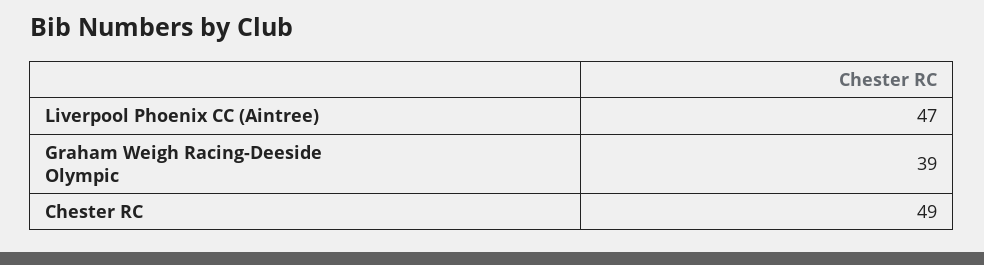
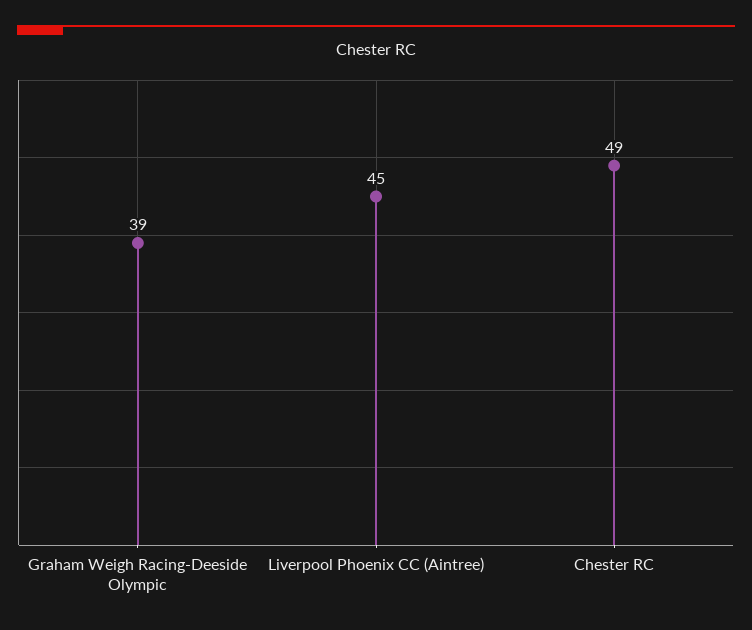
  {
-   "Liverpool Phoenix CC (Aintree)": 47,
+   "Liverpool Phoenix CC (Aintree)": 45,
    "Graham Weigh Racing-Deeside Olympic": 39,
    "Chester RC": 49
  }

